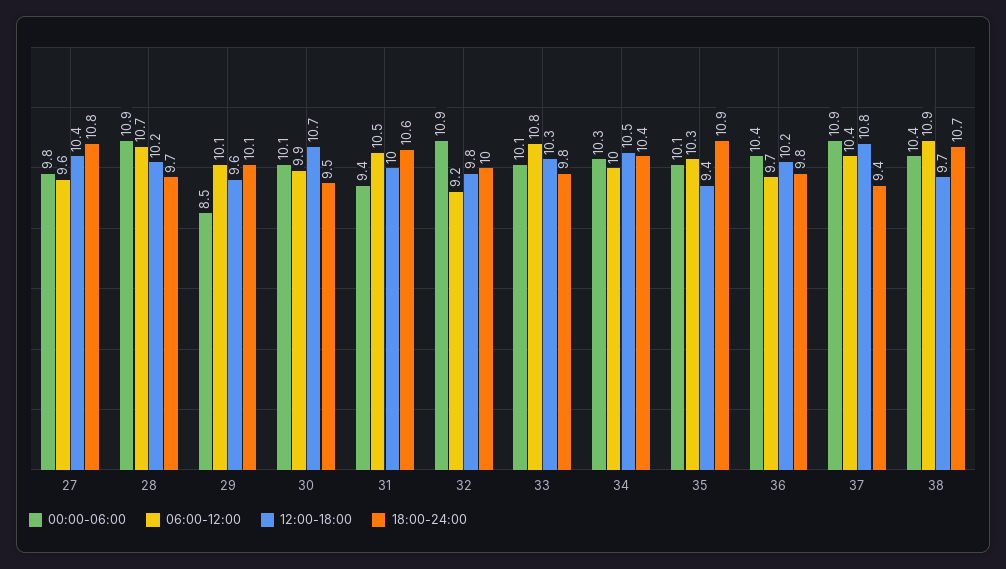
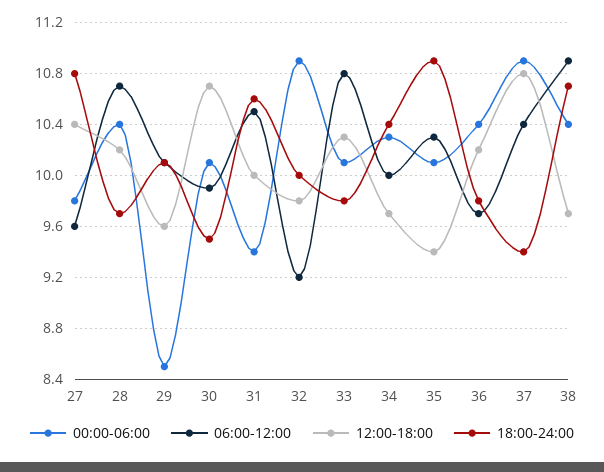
  {
    "00:00-06:00": {
      "27": 9.8,
-     "28": 10.9,
+     "28": 10.4,
      "29": 8.5,
      "30": 10.1,
      "31": 9.4,
      "32": 10.9,
      "33": 10.1,
      "34": 10.3,
      "35": 10.1,
      "36": 10.4,
      "37": 10.9,
      "38": 10.4
    },
    "06:00-12:00": {
      "27": 9.6,
      "28": 10.7,
      "29": 10.1,
      "30": 9.9,
      "31": 10.5,
      "32": 9.2,
      "33": 10.8,
      "34": 10,
      "35": 10.3,
      "36": 9.7,
      "37": 10.4,
      "38": 10.9
    },
    "12:00-18:00": {
      "27": 10.4,
      "28": 10.2,
      "29": 9.6,
      "30": 10.7,
      "31": 10,
      "32": 9.8,
      "33": 10.3,
-     "34": 10.5,
+     "34": 9.7,
      "35": 9.4,
      "36": 10.2,
      "37": 10.8,
      "38": 9.7
    },
    "18:00-24:00": {
      "27": 10.8,
      "28": 9.7,
      "29": 10.1,
      "30": 9.5,
      "31": 10.6,
      "32": 10,
      "33": 9.8,
      "34": 10.4,
      "35": 10.9,
      "36": 9.8,
      "37": 9.4,
      "38": 10.7
    }
  }

